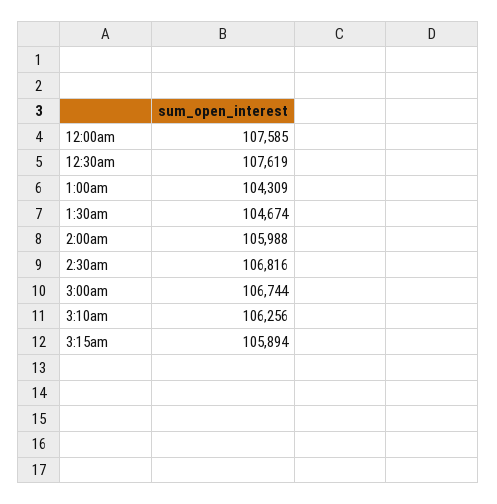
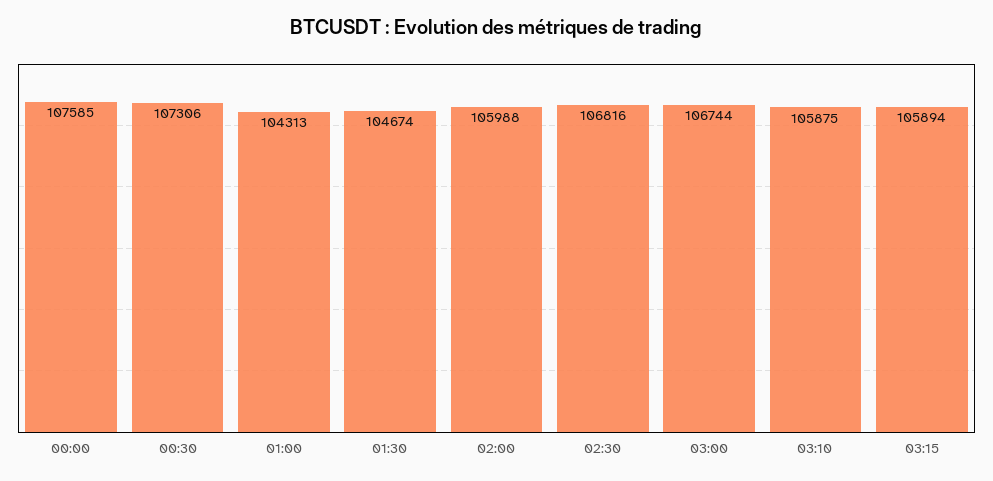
  {
    "12:00am": 107585,
-   "12:30am": 107619,
+   "12:30am": 107306,
-   "1:00am": 104309,
+   "1:00am": 104313,
    "1:30am": 104674,
    "2:00am": 105988,
    "2:30am": 106816,
    "3:00am": 106744,
-   "3:10am": 106256,
+   "3:10am": 105875,
    "3:15am": 105894
  }

